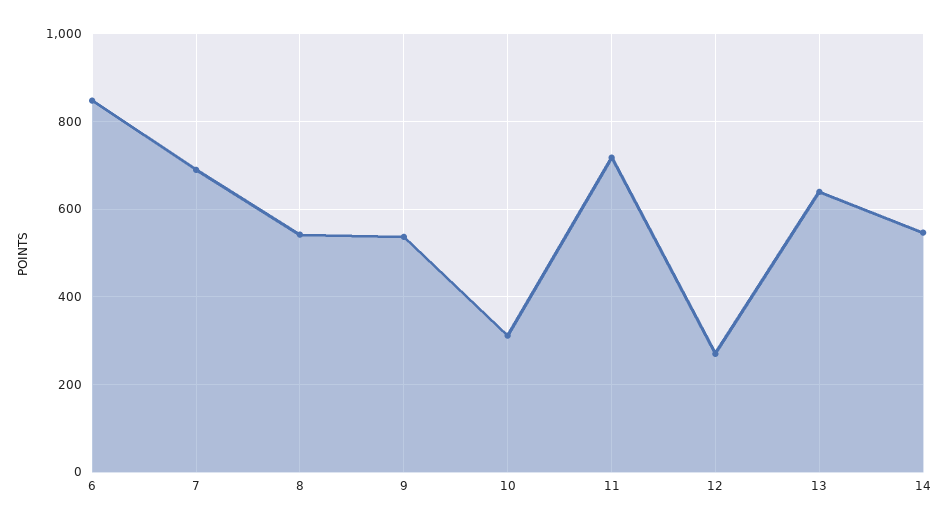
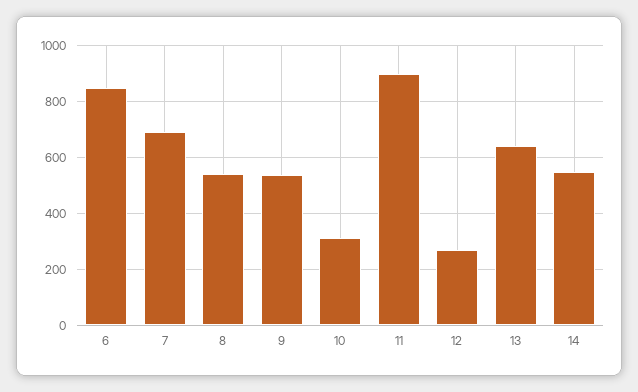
  {
    "6": 840,
    "7": 700,
    "8": 540,
    "9": 540,
    "10": 320,
-   "11": 720,
+   "11": 900,
    "12": 280,
    "13": 640,
    "14": 540
  }

